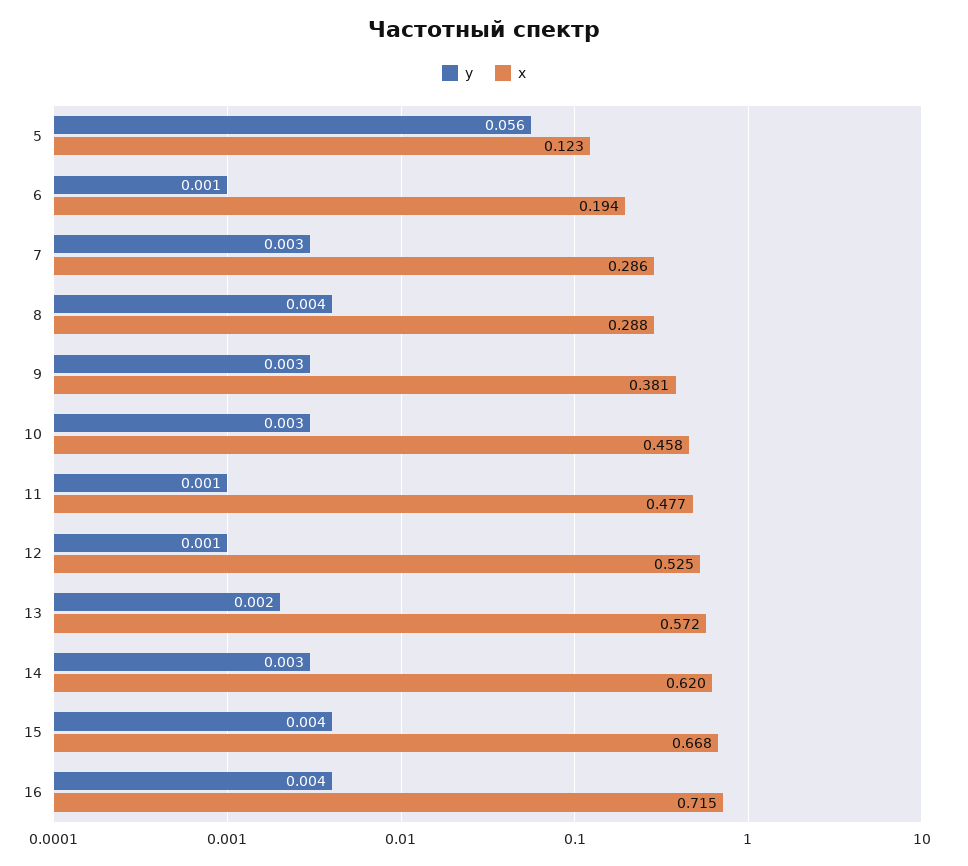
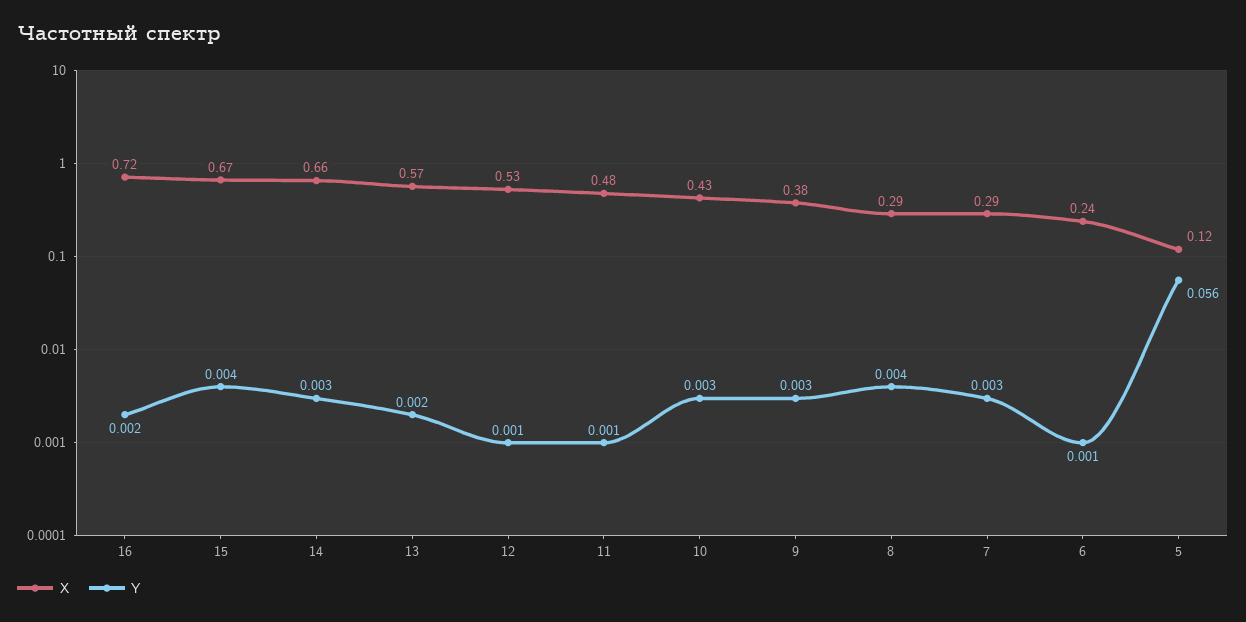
  {
    "y": {
      "5": 0.056,
      "6": 0.001,
      "7": 0.003,
      "8": 0.004,
      "9": 0.003,
      "10": 0.003,
      "11": 0.001,
      "12": 0.001,
      "13": 0.002,
      "14": 0.003,
      "15": 0.004,
-     "16": 0.004
+     "16": 0.002
    },
    "x": {
      "5": 0.123,
-     "6": 0.194,
+     "6": 0.24,
      "7": 0.286,
      "8": 0.288,
      "9": 0.381,
-     "10": 0.458,
+     "10": 0.43,
      "11": 0.477,
      "12": 0.525,
      "13": 0.572,
-     "14": 0.62,
+     "14": 0.66,
      "15": 0.668,
      "16": 0.715
    }
  }

